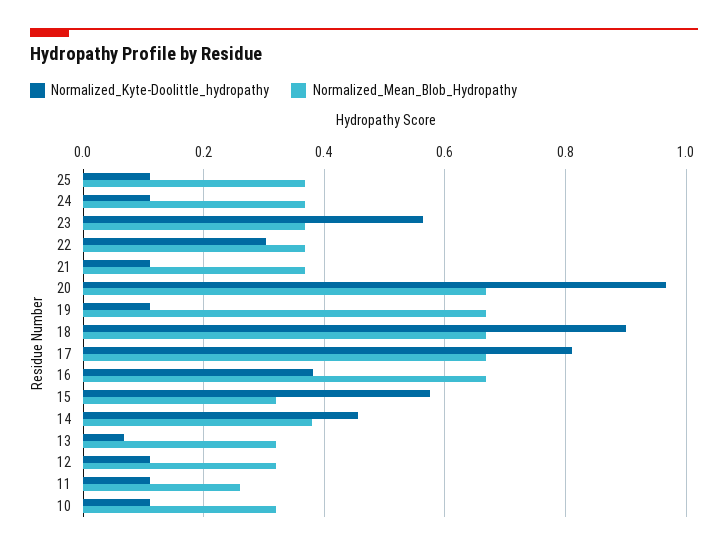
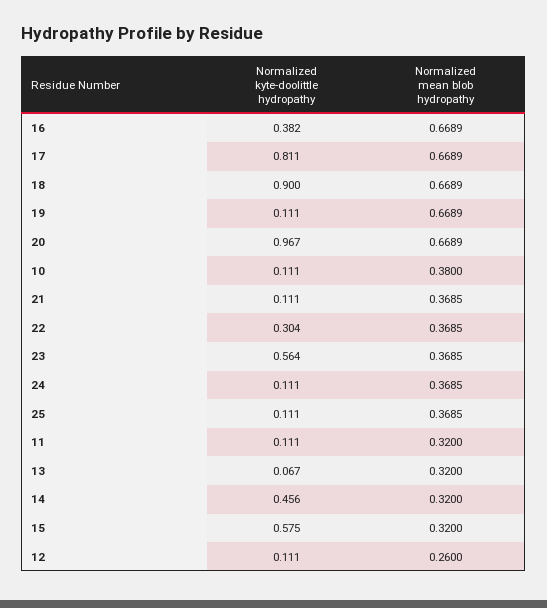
  {
    "Normalized_Kyte-Doolittle_hydropathy": {
      "25": 0.111,
      "24": 0.111,
      "23": 0.564,
      "22": 0.304,
      "21": 0.111,
      "20": 0.967,
      "19": 0.111,
      "18": 0.9,
      "17": 0.811,
      "16": 0.382,
      "15": 0.575,
      "14": 0.456,
      "13": 0.067,
      "12": 0.111,
      "11": 0.111,
      "10": 0.111
    },
    "Normalized_Mean_Blob_Hydropathy": {
      "25": 0.3685,
      "24": 0.3685,
      "23": 0.3685,
      "22": 0.3685,
      "21": 0.3685,
      "20": 0.6689,
      "19": 0.6689,
      "18": 0.6689,
      "17": 0.6689,
      "16": 0.6689,
      "15": 0.32,
-     "14": 0.38,
+     "14": 0.32,
      "13": 0.32,
-     "12": 0.32,
+     "12": 0.26,
-     "11": 0.26,
+     "11": 0.32,
-     "10": 0.32
+     "10": 0.38
    }
  }

